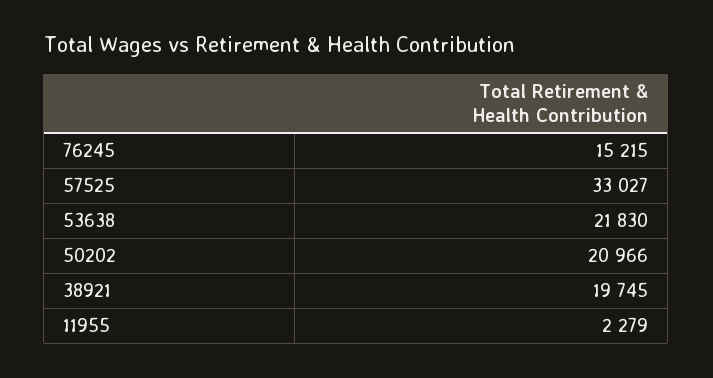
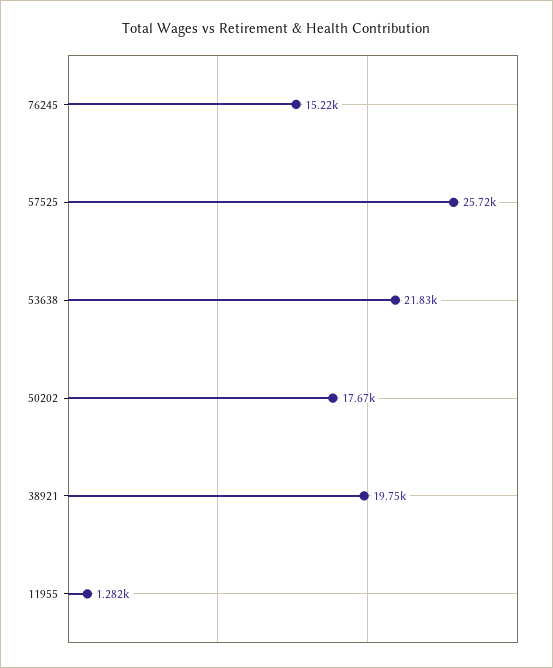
  {
    "76245": 15215,
-   "57525": 33027,
+   "57525": 25720,
    "53638": 21830,
-   "50202": 20966,
+   "50202": 17670,
    "38921": 19745,
-   "11955": 2279
+   "11955": 1282
  }

